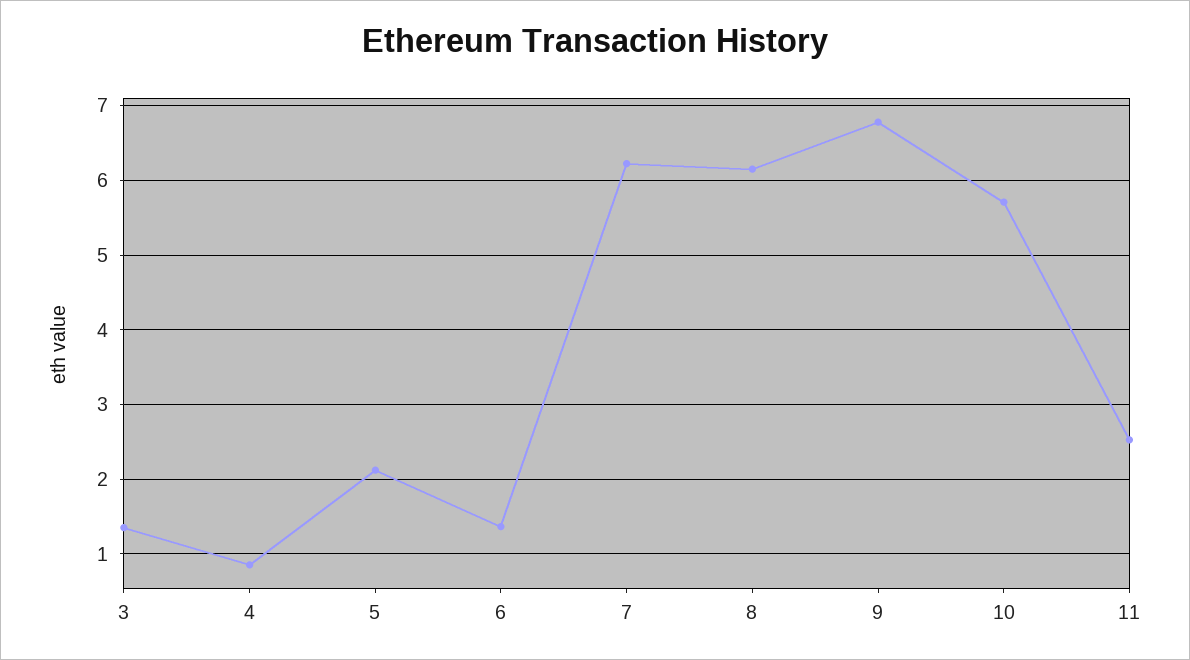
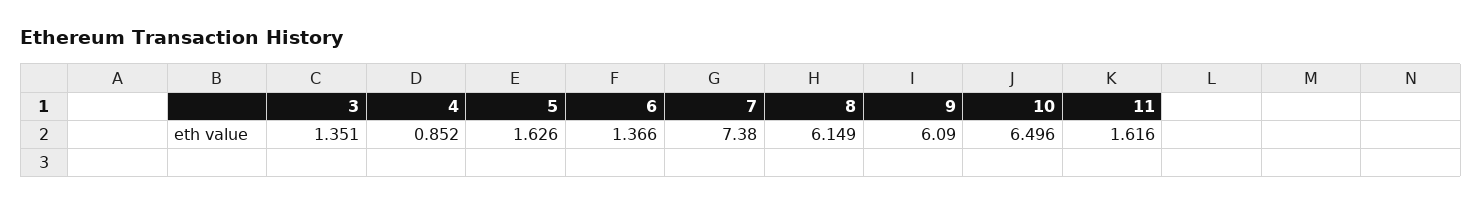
  {
    "3": 1.351,
    "4": 0.852,
-   "5": 2.1,
+   "5": 1.626,
    "6": 1.366,
-   "7": 6.2,
+   "7": 7.38,
    "8": 6.149,
-   "9": 6.8,
+   "9": 6.09,
-   "10": 5.7,
+   "10": 6.496,
-   "11": 2.5
+   "11": 1.616
  }

